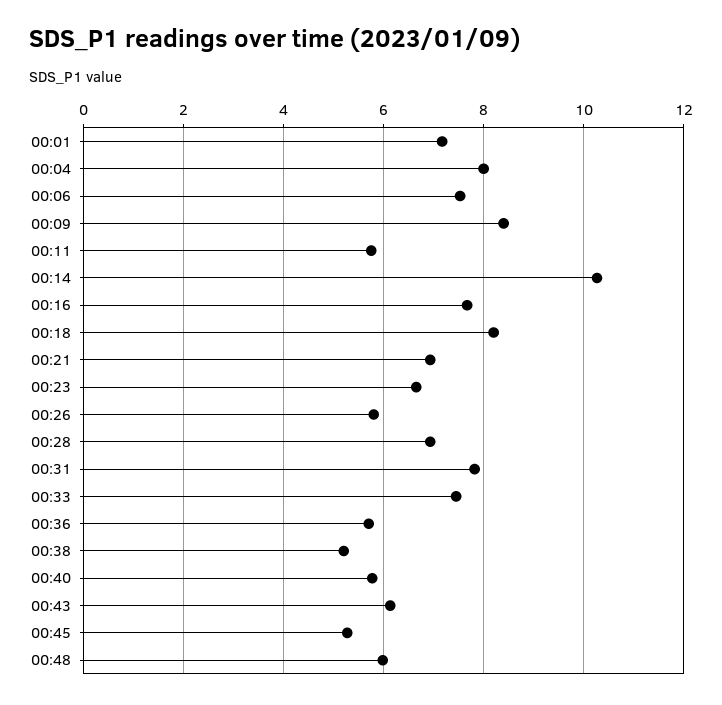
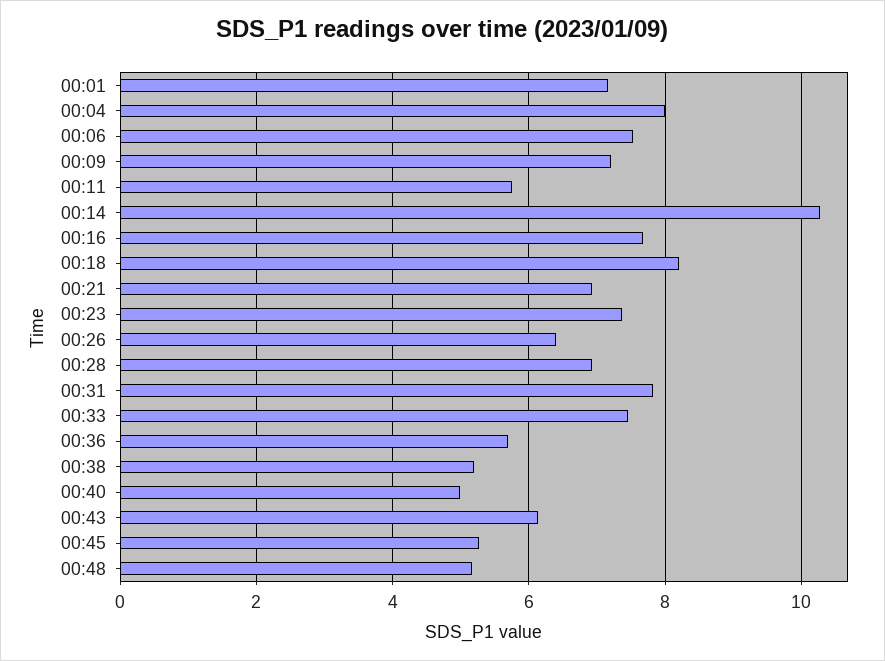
  {
    "00:01": 7.2,
    "00:04": 8,
    "00:06": 7.6,
-   "00:09": 8.4,
+   "00:09": 7.2,
    "00:11": 5.8,
    "00:14": 10.2,
    "00:16": 7.6,
    "00:18": 8.2,
    "00:21": 7,
-   "00:23": 6.6,
+   "00:23": 7.4,
-   "00:26": 5.8,
+   "00:26": 6.4,
    "00:28": 7,
    "00:31": 7.8,
    "00:33": 7.4,
    "00:36": 5.8,
    "00:38": 5.2,
-   "00:40": 5.8,
+   "00:40": 5,
    "00:43": 6.2,
    "00:45": 5.2,
-   "00:48": 6
+   "00:48": 5.2
  }

